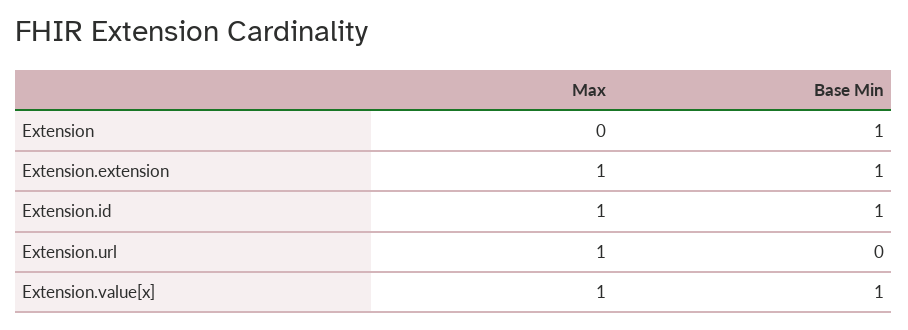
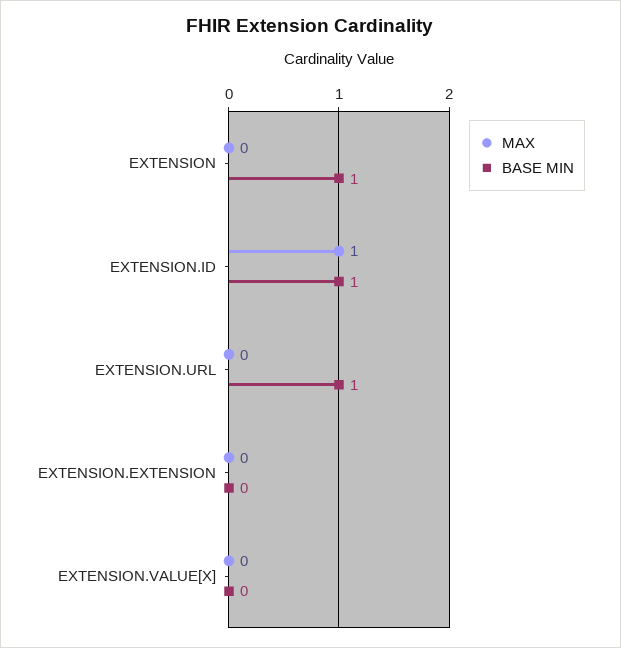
  {
    "Max": {
      "Extension": 0,
-     "Extension.extension": 1,
+     "Extension.extension": 0,
      "Extension.id": 1,
-     "Extension.url": 1,
+     "Extension.url": 0,
-     "Extension.value[x]": 1
+     "Extension.value[x]": 0
    },
    "Base Min": {
      "Extension": 1,
-     "Extension.extension": 1,
+     "Extension.extension": 0,
      "Extension.id": 1,
-     "Extension.url": 0,
+     "Extension.url": 1,
-     "Extension.value[x]": 1
+     "Extension.value[x]": 0
    }
  }

